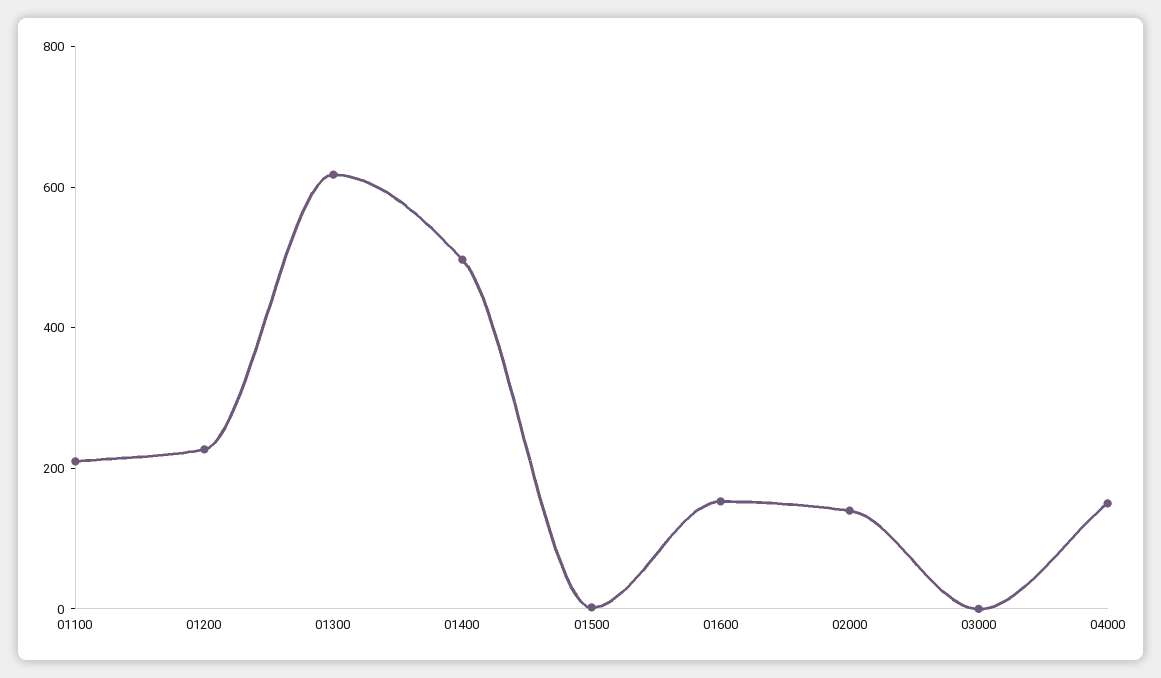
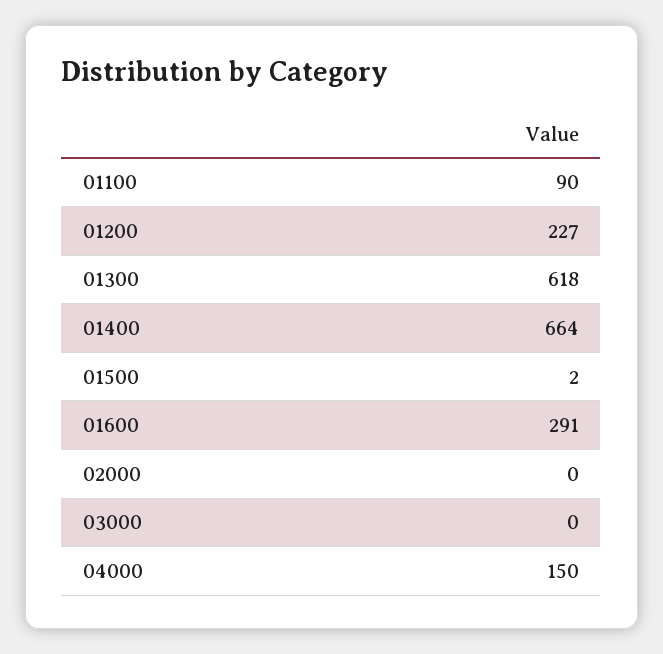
  {
-   "01100": 200,
+   "01100": 90,
    "01200": 227,
    "01300": 618,
-   "01400": 500,
+   "01400": 664,
    "01500": 2,
-   "01600": 150,
+   "01600": 291,
-   "02000": 150,
+   "02000": 0,
    "03000": 0,
    "04000": 150
  }

